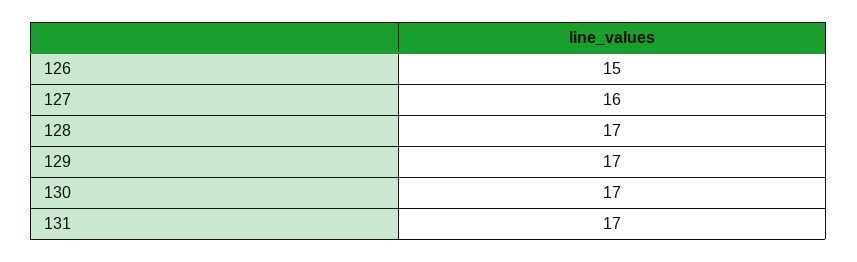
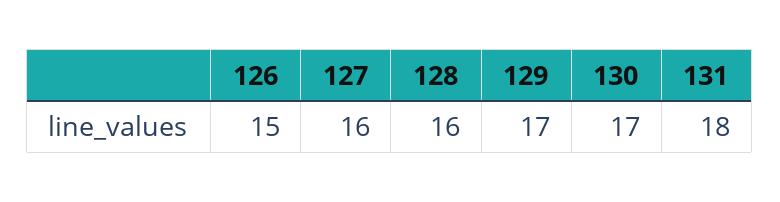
  {
    "126": 15,
    "127": 16,
-   "128": 17,
+   "128": 16,
    "129": 17,
    "130": 17,
-   "131": 17
+   "131": 18
  }

